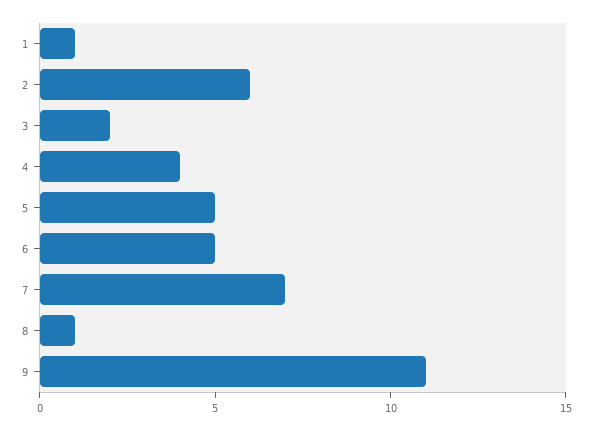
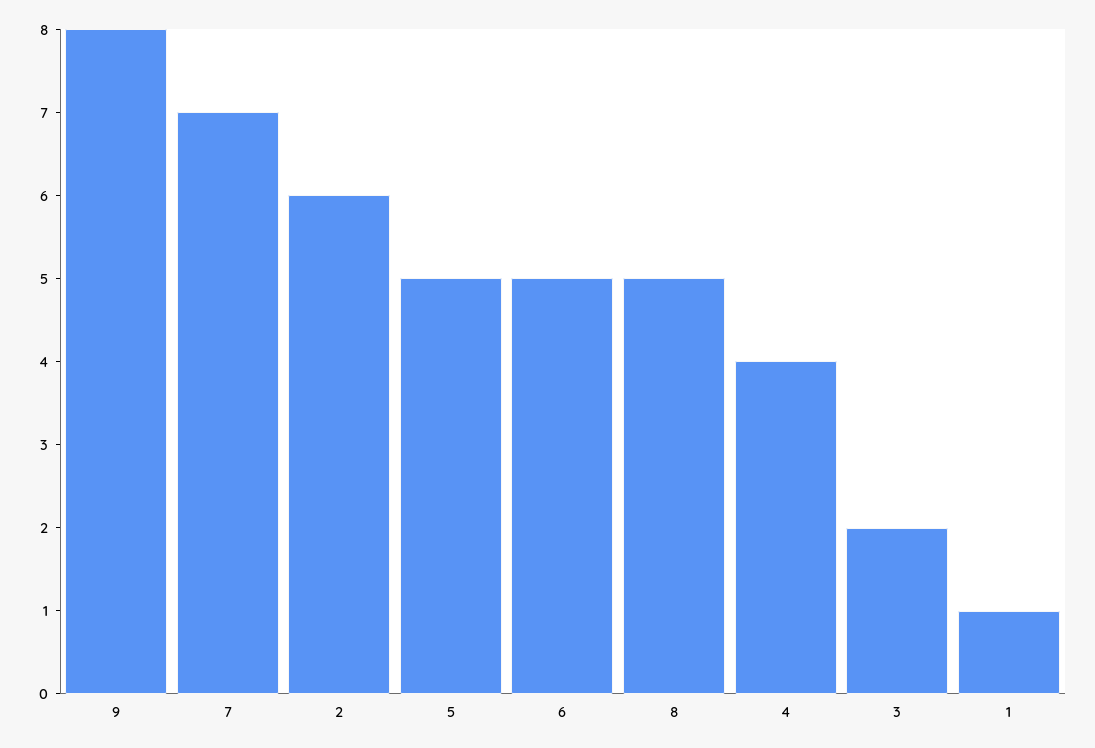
  {
    "1": 1,
    "2": 6,
    "3": 2,
    "4": 4,
    "5": 5,
    "6": 5,
    "7": 7,
-   "8": 1,
+   "8": 5,
-   "9": 11
+   "9": 8
  }

